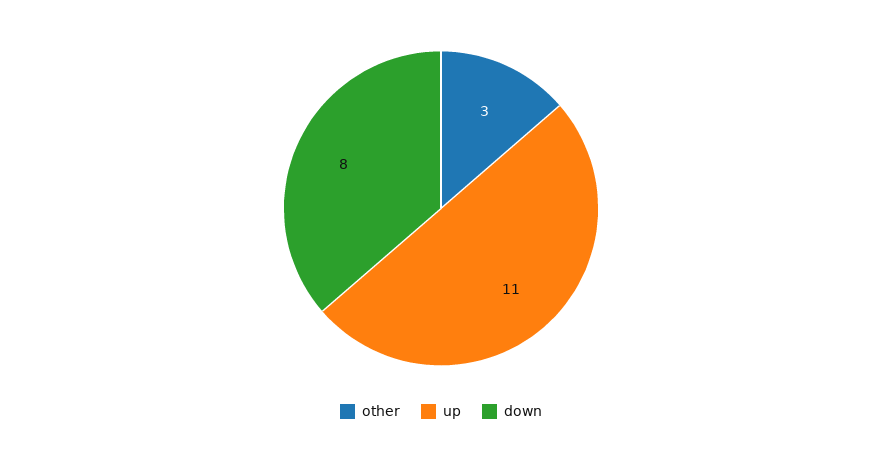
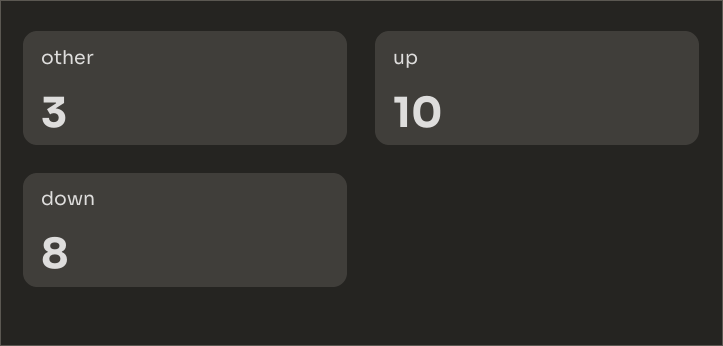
  {
    "other": 3,
-   "up": 11,
+   "up": 10,
    "down": 8
  }

